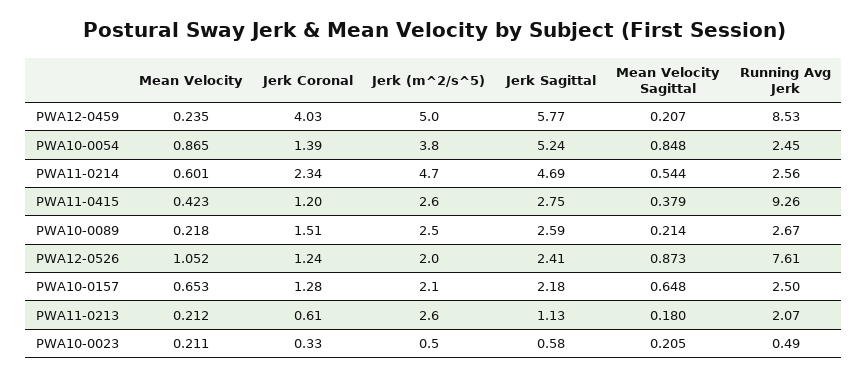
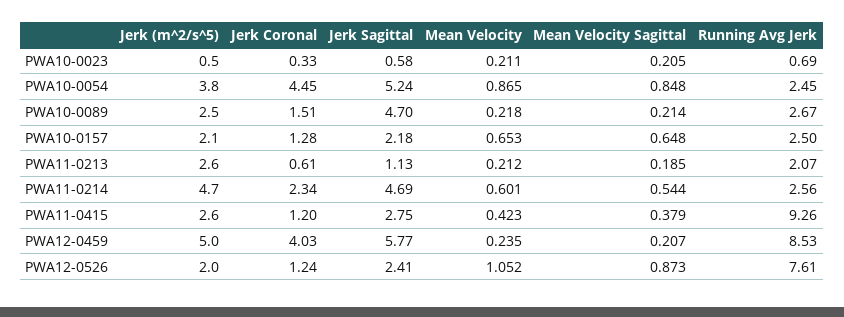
  {
    "Mean Velocity": {
      "PWA12-0459": 0.235,
      "PWA10-0054": 0.865,
      "PWA11-0214": 0.601,
      "PWA11-0415": 0.423,
      "PWA10-0089": 0.218,
      "PWA12-0526": 1.052,
      "PWA10-0157": 0.653,
      "PWA11-0213": 0.212,
      "PWA10-0023": 0.211
    },
    "Jerk Coronal": {
      "PWA12-0459": 4.03,
-     "PWA10-0054": 1.39,
+     "PWA10-0054": 4.45,
      "PWA11-0214": 2.34,
      "PWA11-0415": 1.2,
      "PWA10-0089": 1.51,
      "PWA12-0526": 1.24,
      "PWA10-0157": 1.28,
      "PWA11-0213": 0.61,
      "PWA10-0023": 0.33
    },
    "Jerk (m^2/s^5)": {
      "PWA12-0459": 5,
      "PWA10-0054": 3.8,
      "PWA11-0214": 4.7,
      "PWA11-0415": 2.6,
      "PWA10-0089": 2.5,
      "PWA12-0526": 2,
      "PWA10-0157": 2.1,
      "PWA11-0213": 2.6,
      "PWA10-0023": 0.5
    },
    "Jerk Sagittal": {
      "PWA12-0459": 5.77,
      "PWA10-0054": 5.24,
      "PWA11-0214": 4.69,
      "PWA11-0415": 2.75,
-     "PWA10-0089": 2.59,
+     "PWA10-0089": 4.7,
      "PWA12-0526": 2.41,
      "PWA10-0157": 2.18,
      "PWA11-0213": 1.13,
      "PWA10-0023": 0.58
    },
    "Mean Velocity Sagittal": {
      "PWA12-0459": 0.207,
      "PWA10-0054": 0.848,
      "PWA11-0214": 0.544,
      "PWA11-0415": 0.379,
      "PWA10-0089": 0.214,
      "PWA12-0526": 0.873,
      "PWA10-0157": 0.648,
-     "PWA11-0213": 0.18,
+     "PWA11-0213": 0.185,
      "PWA10-0023": 0.205
    },
    "Running Avg Jerk": {
      "PWA12-0459": 8.53,
      "PWA10-0054": 2.45,
      "PWA11-0214": 2.56,
      "PWA11-0415": 9.26,
      "PWA10-0089": 2.67,
      "PWA12-0526": 7.61,
      "PWA10-0157": 2.5,
      "PWA11-0213": 2.07,
-     "PWA10-0023": 0.49
+     "PWA10-0023": 0.69
    }
  }

